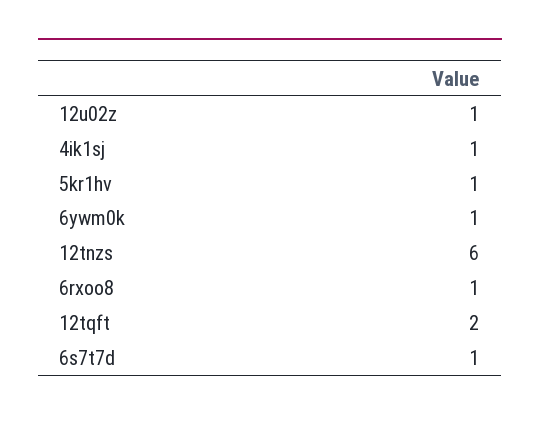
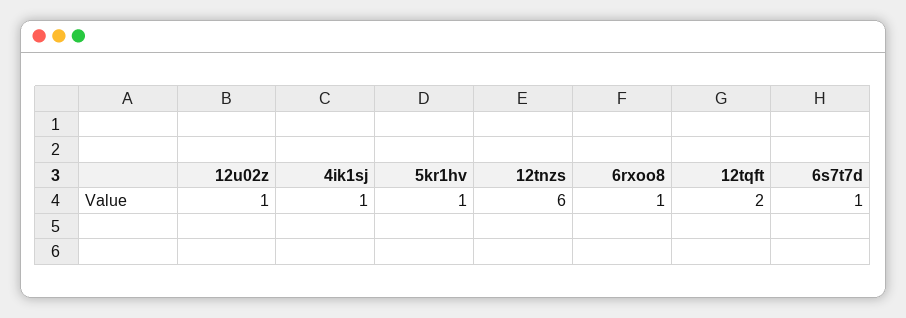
  {
    "12u02z": 1,
    "4ik1sj": 1,
    "5kr1hv": 1,
-   "6ywm0k": 1,
    "12tnzs": 6,
    "6rxoo8": 1,
    "12tqft": 2,
    "6s7t7d": 1
  }

